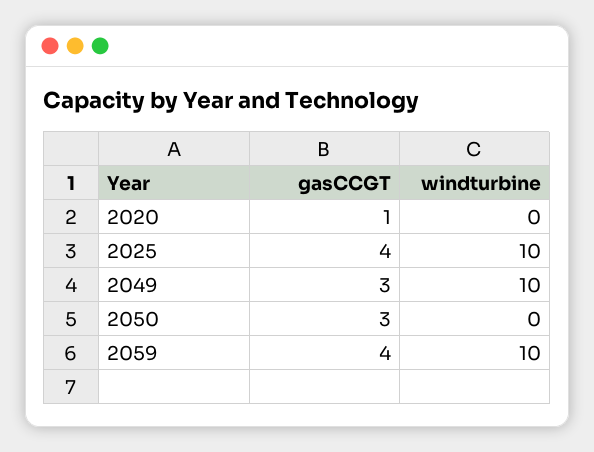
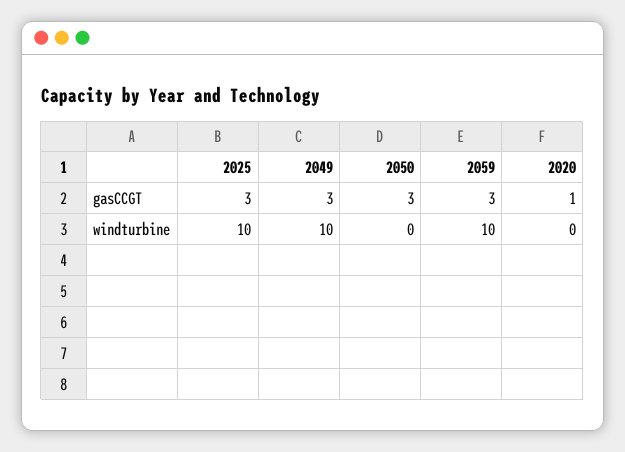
  {
    "gasCCGT": {
      "2020": 1,
-     "2025": 4,
+     "2025": 3,
      "2049": 3,
      "2050": 3,
-     "2059": 4
+     "2059": 3
    },
    "windturbine": {
      "2020": 0,
      "2025": 10,
      "2049": 10,
      "2050": 0,
      "2059": 10
    }
  }

